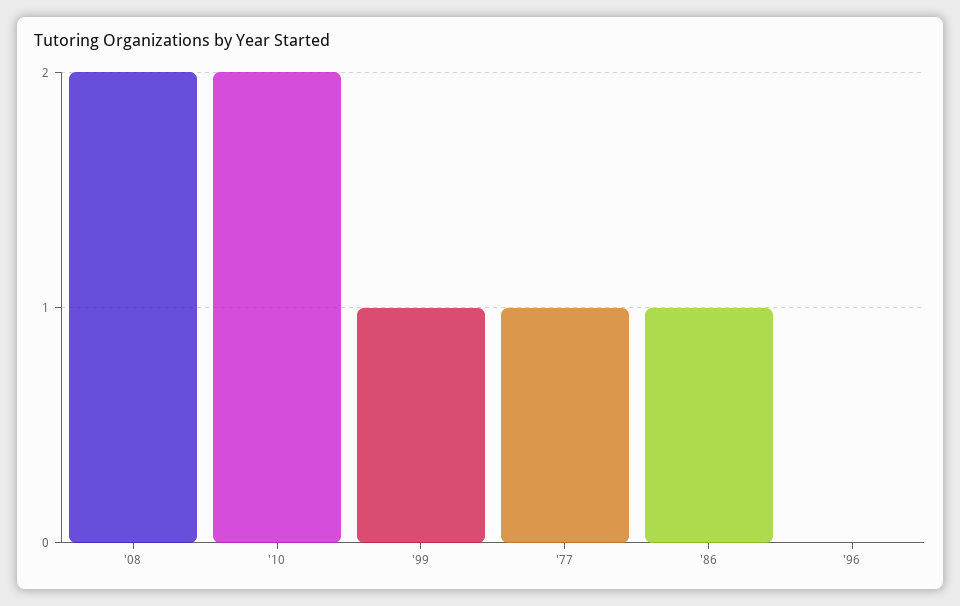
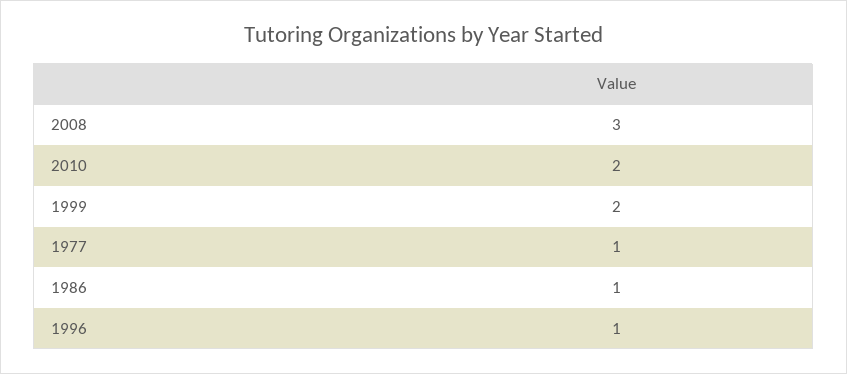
  {
-   "'08": 2,
+   "'08": 3,
    "'10": 2,
-   "'99": 1,
+   "'99": 2,
    "'77": 1,
    "'86": 1,
-   "'96": 0
+   "'96": 1
  }

